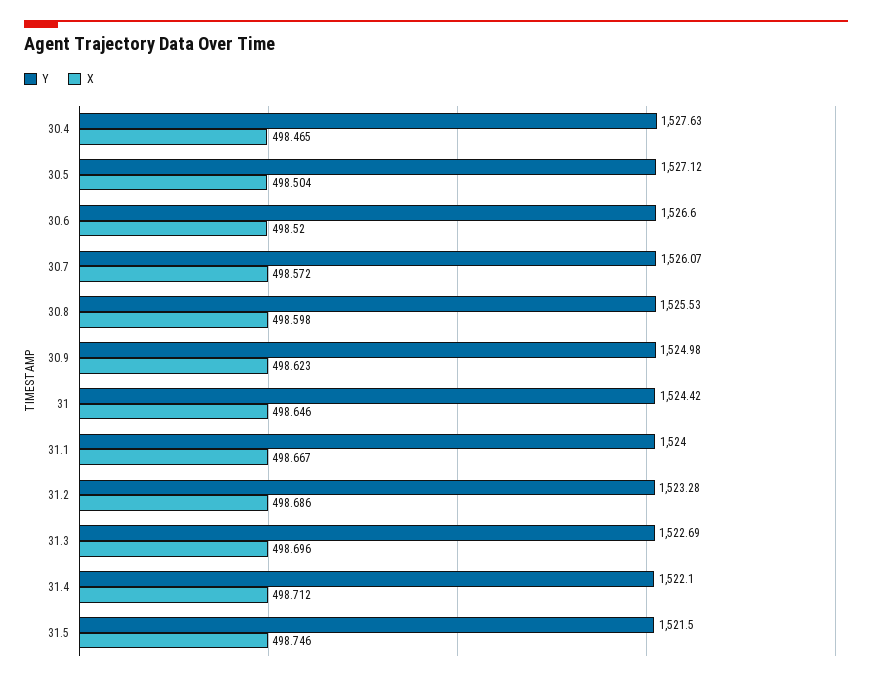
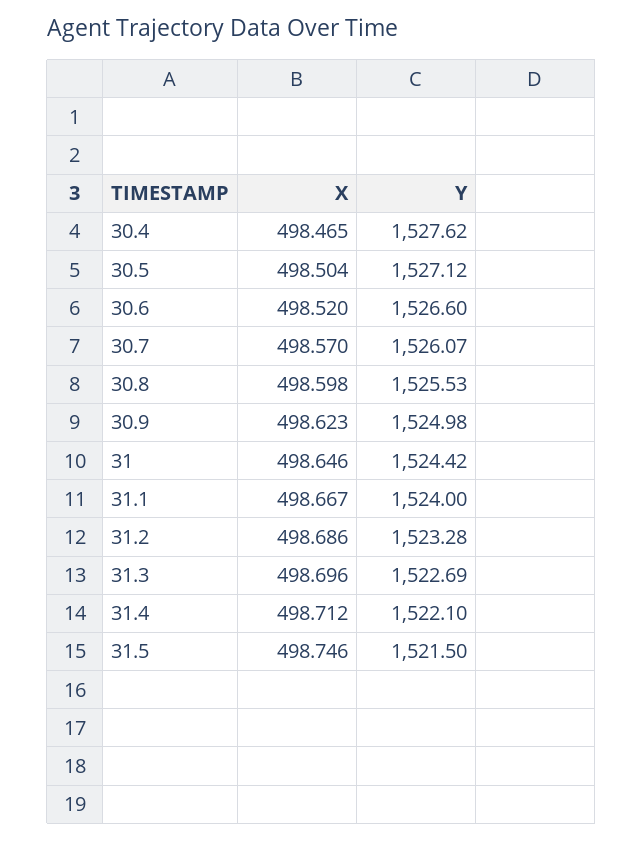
  {
    "Y": {
-     "30.4": 1527.63,
+     "30.4": 1527.62,
      "30.5": 1527.12,
      "30.6": 1526.6,
      "30.7": 1526.07,
      "30.8": 1525.53,
      "30.9": 1524.98,
      "31": 1524.42,
      "31.1": 1524,
      "31.2": 1523.28,
      "31.3": 1522.69,
      "31.4": 1522.1,
      "31.5": 1521.5
    },
    "X": {
      "30.4": 498.465,
      "30.5": 498.504,
      "30.6": 498.52,
-     "30.7": 498.572,
+     "30.7": 498.57,
      "30.8": 498.598,
      "30.9": 498.623,
      "31": 498.646,
      "31.1": 498.667,
      "31.2": 498.686,
      "31.3": 498.696,
      "31.4": 498.712,
      "31.5": 498.746
    }
  }

